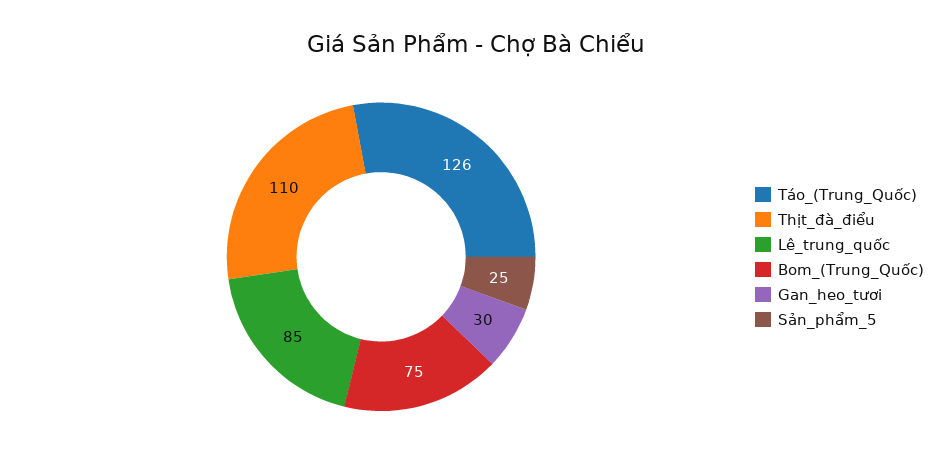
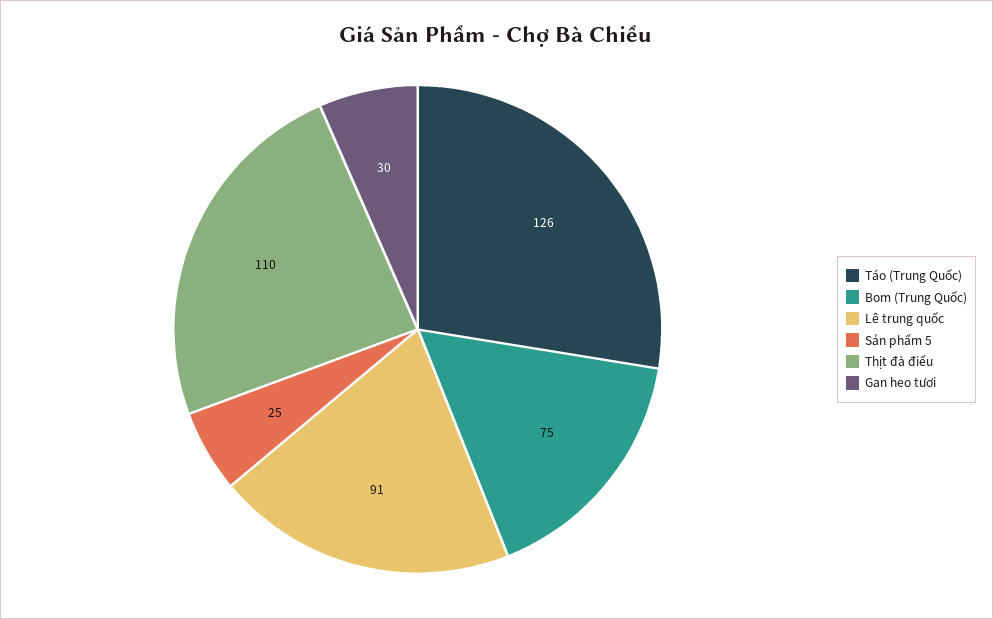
  {
    "Táo_(Trung_Quốc)": 126,
    "Thịt_đà_điểu": 110,
-   "Lê_trung_quốc": 85,
+   "Lê_trung_quốc": 91,
    "Bom_(Trung_Quốc)": 75,
    "Gan_heo_tươi": 30,
    "Sản_phẩm_5": 25
  }

